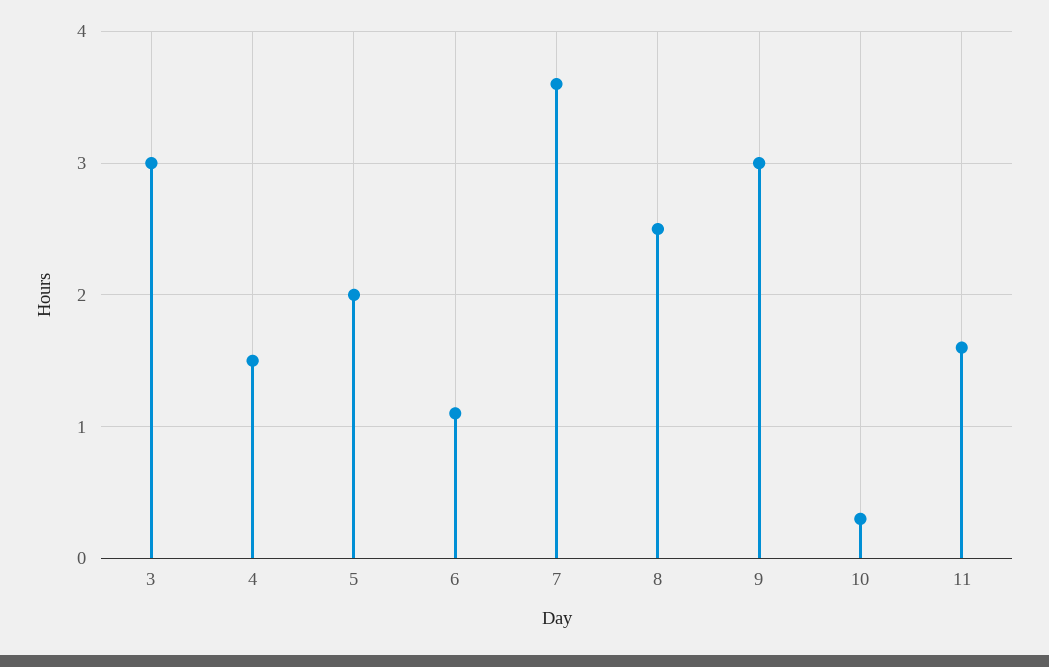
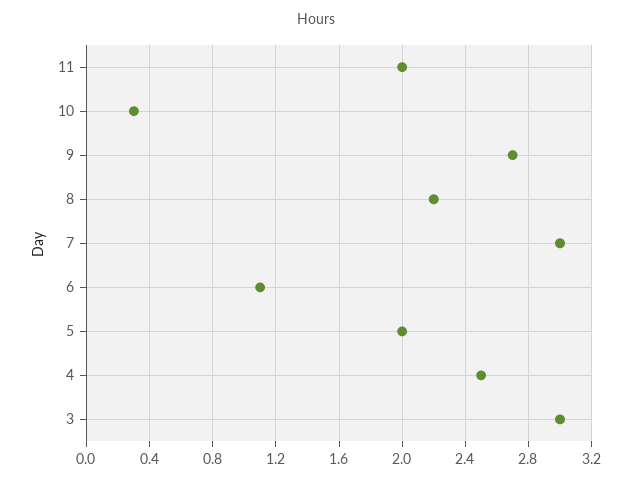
  {
    "3": 3,
-   "4": 1.5,
+   "4": 2.5,
    "5": 2,
    "6": 1.1,
-   "7": 3.6,
+   "7": 3,
-   "8": 2.5,
+   "8": 2.2,
-   "9": 3,
+   "9": 2.7,
    "10": 0.3,
-   "11": 1.6
+   "11": 2
  }

